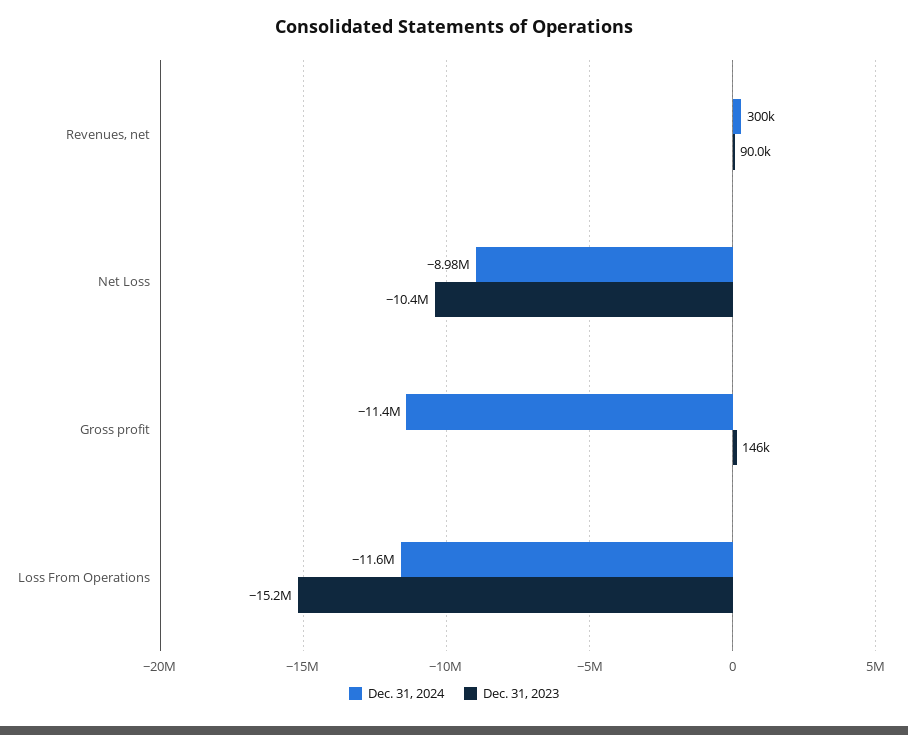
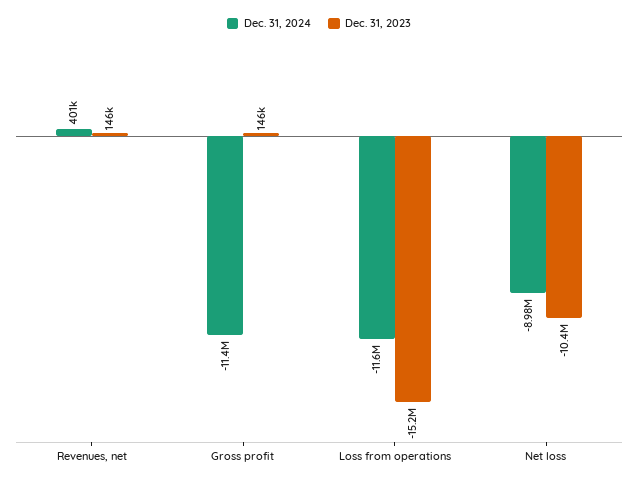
  {
    "Dec. 31, 2024": {
-     "Revenues, net": 300000,
+     "Revenues, net": 401000,
      "Net Loss": -8980000,
      "Gross profit": -11400000,
      "Loss From Operations": -11600000
    },
    "Dec. 31, 2023": {
-     "Revenues, net": 90000,
+     "Revenues, net": 146000,
      "Net Loss": -10400000,
      "Gross profit": 146000,
      "Loss From Operations": -15200000
    }
  }

